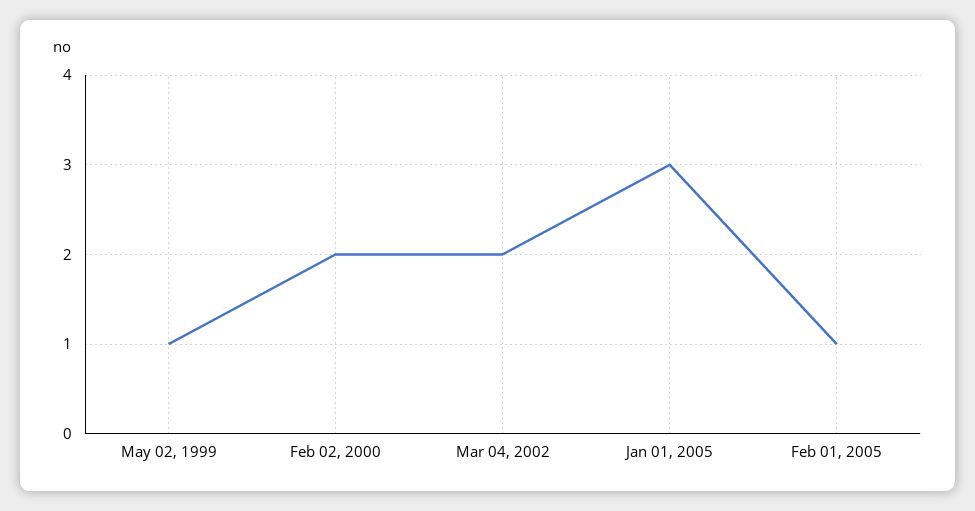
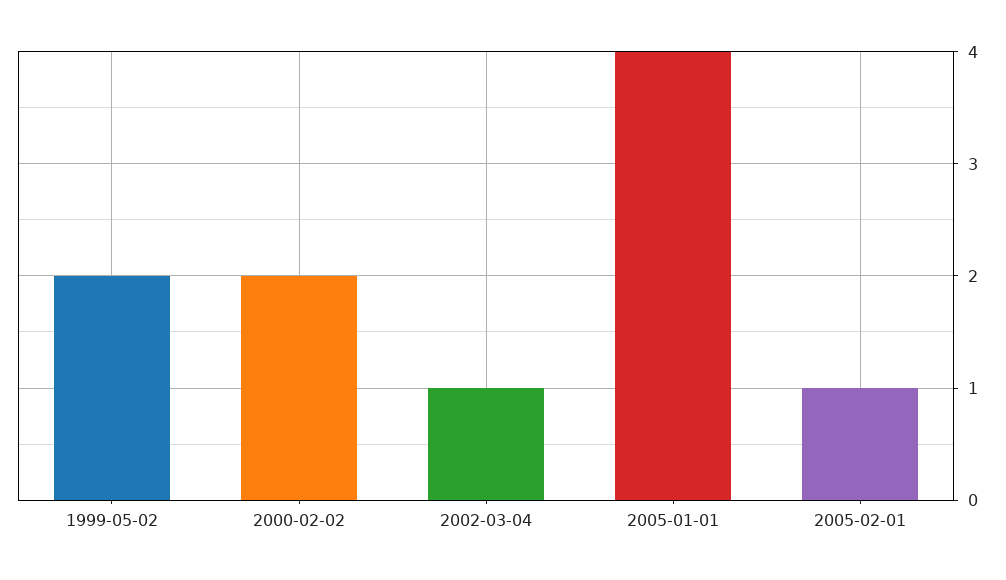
  {
-   "May 02, 1999": 1,
+   "May 02, 1999": 2,
    "Feb 02, 2000": 2,
-   "Mar 04, 2002": 2,
+   "Mar 04, 2002": 1,
-   "Jan 01, 2005": 3,
+   "Jan 01, 2005": 4,
    "Feb 01, 2005": 1
  }

